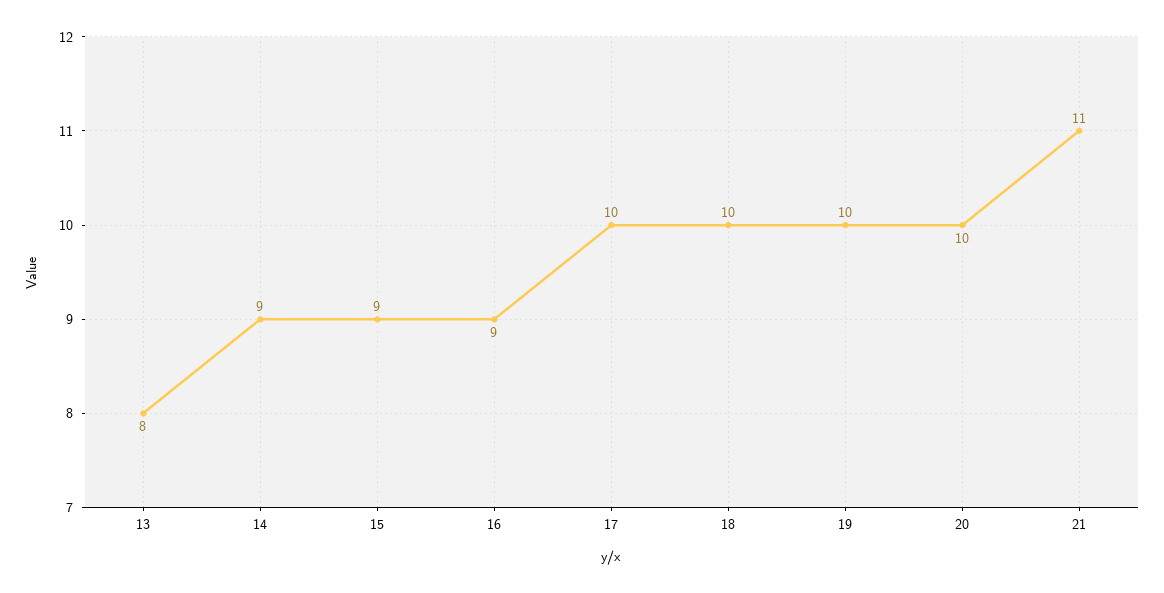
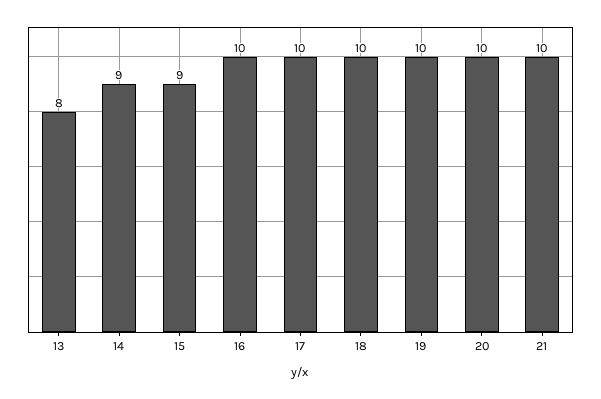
  {
    "13": 8,
    "14": 9,
    "15": 9,
-   "16": 9,
+   "16": 10,
    "17": 10,
    "18": 10,
    "19": 10,
    "20": 10,
-   "21": 11
+   "21": 10
  }

